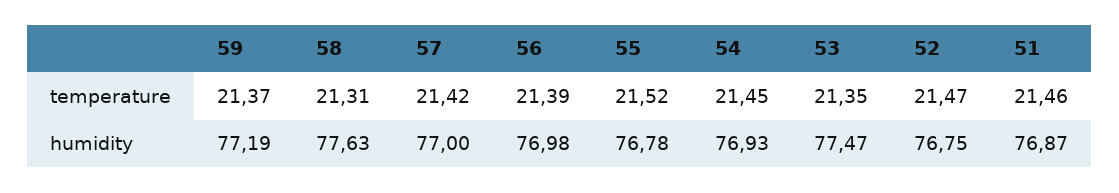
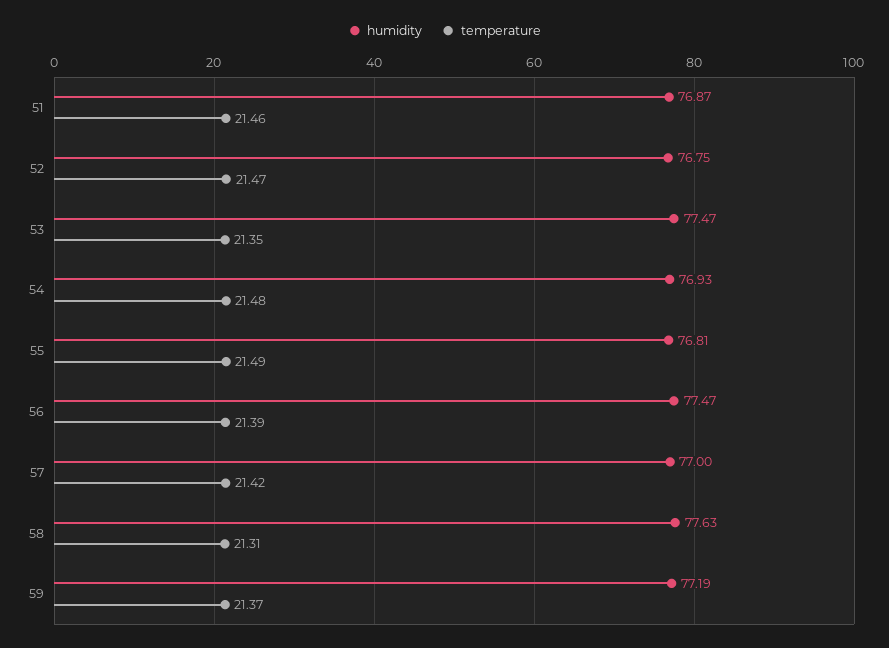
  {
    "temperature": {
      "59": 21.37,
      "58": 21.31,
      "57": 21.42,
      "56": 21.39,
-     "55": 21.52,
+     "55": 21.49,
-     "54": 21.45,
+     "54": 21.48,
      "53": 21.35,
      "52": 21.47,
      "51": 21.46
    },
    "humidity": {
      "59": 77.19,
      "58": 77.63,
      "57": 77,
-     "56": 76.98,
+     "56": 77.47,
-     "55": 76.78,
+     "55": 76.81,
      "54": 76.93,
      "53": 77.47,
      "52": 76.75,
      "51": 76.87
    }
  }

